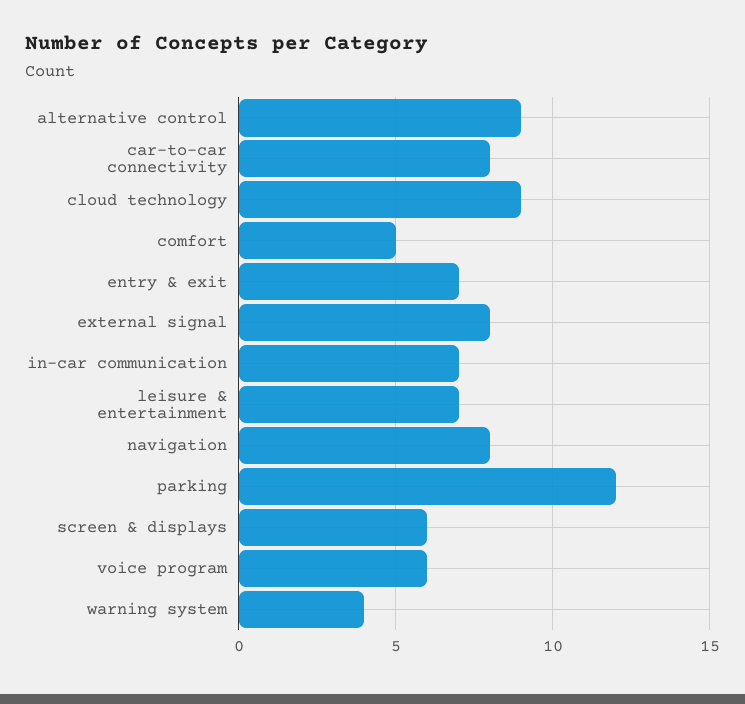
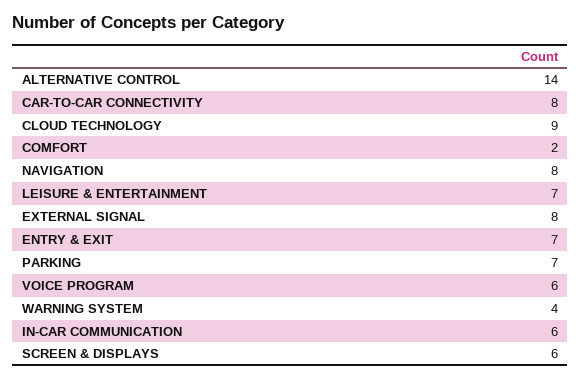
  {
-   "alternative control": 9,
+   "alternative control": 14,
    "car-to-car connectivity": 8,
    "cloud technology": 9,
-   "comfort": 5,
+   "comfort": 2,
    "entry & exit": 7,
    "external signal": 8,
-   "in-car communication": 7,
+   "in-car communication": 6,
    "leisure & entertainment": 7,
    "navigation": 8,
-   "parking": 12,
+   "parking": 7,
    "screen & displays": 6,
    "voice program": 6,
    "warning system": 4
  }

